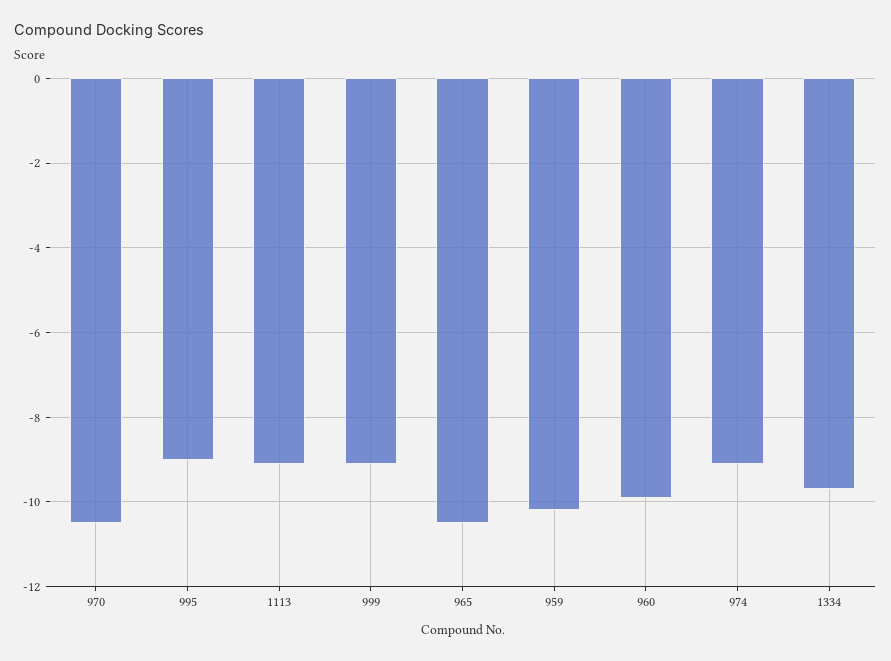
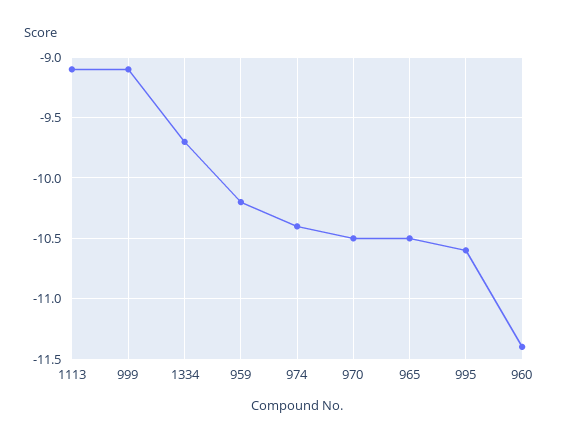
  {
    "970": -10.5,
-   "995": -9,
+   "995": -10.6,
    "1113": -9.1,
    "999": -9.1,
    "965": -10.5,
    "959": -10.2,
-   "960": -10,
+   "960": -11.4,
-   "974": -9,
+   "974": -10.4,
    "1334": -9.7
  }

